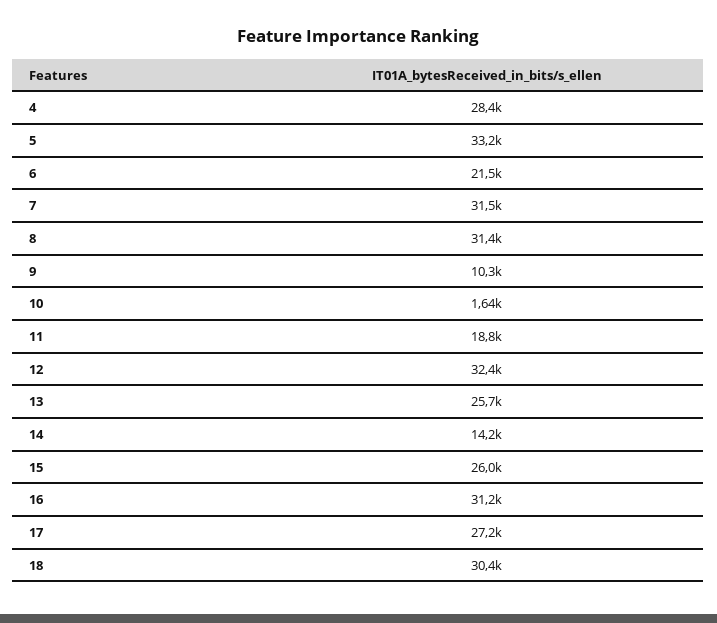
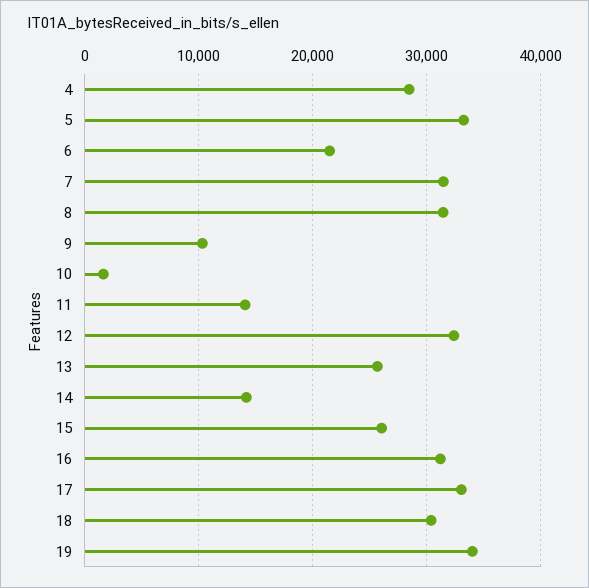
  {
    "4": 28400,
    "5": 33200,
    "6": 21500,
    "7": 31500,
    "8": 31400,
    "9": 10300,
    "10": 1640,
-   "11": 18800,
+   "11": 14000,
    "12": 32400,
    "13": 25700,
    "14": 14200,
    "15": 26000,
    "16": 31200,
-   "17": 27200,
+   "17": 33000,
-   "18": 30400
+   "18": 30400,
+   "19": 34000
  }

